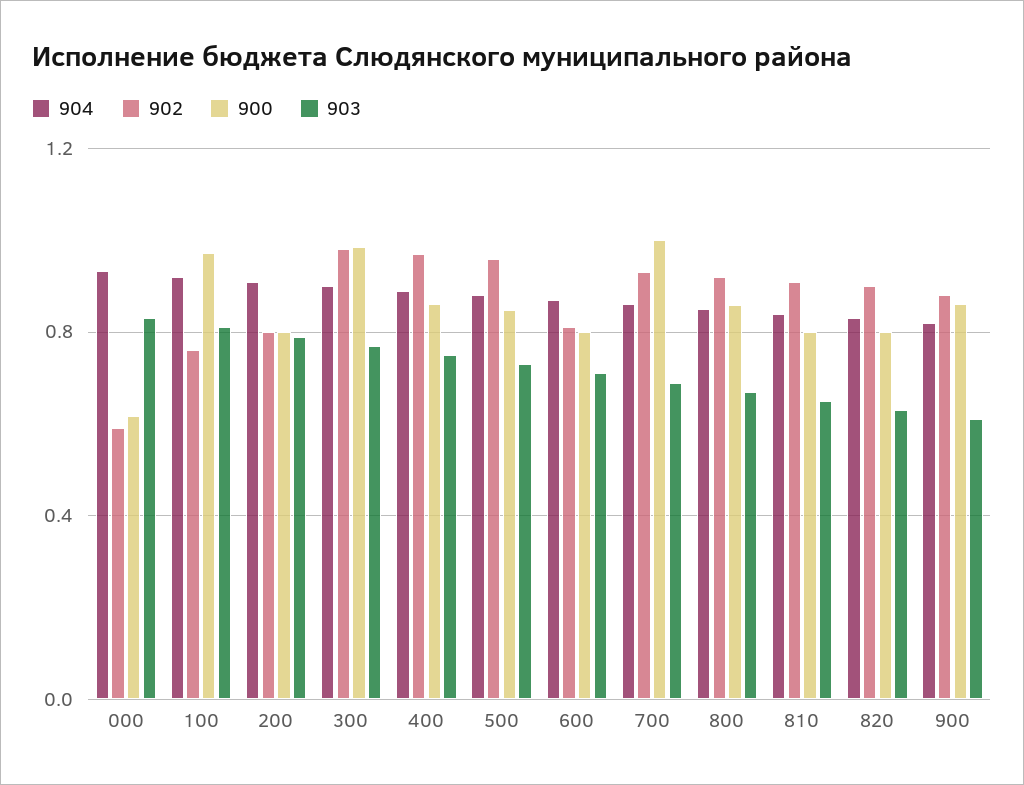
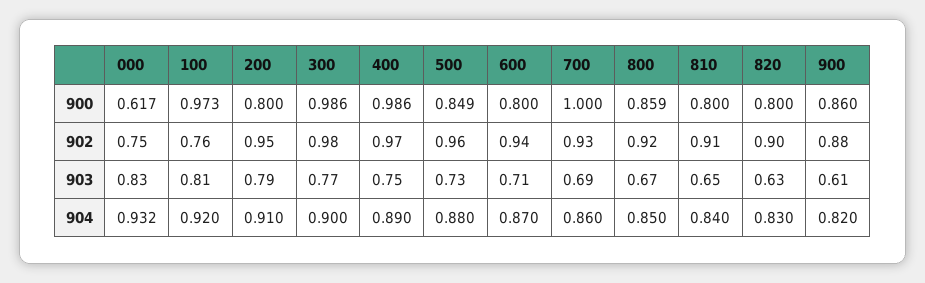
  {
    "904": {
      "000": 0.932,
      "100": 0.92,
      "200": 0.91,
      "300": 0.9,
      "400": 0.89,
      "500": 0.88,
      "600": 0.87,
      "700": 0.86,
      "800": 0.85,
      "810": 0.84,
      "820": 0.83,
      "900": 0.82
    },
    "902": {
-     "000": 0.6,
+     "000": 0.75,
      "100": 0.76,
-     "200": 0.8,
+     "200": 0.95,
      "300": 0.98,
      "400": 0.97,
      "500": 0.96,
-     "600": 0.8,
+     "600": 0.94,
      "700": 0.93,
      "800": 0.92,
      "810": 0.91,
      "820": 0.9,
      "900": 0.88
    },
    "900": {
      "000": 0.617,
      "100": 0.973,
      "200": 0.8,
      "300": 0.986,
-     "400": 0.85,
+     "400": 0.986,
      "500": 0.849,
      "600": 0.8,
      "700": 1,
      "800": 0.859,
      "810": 0.8,
      "820": 0.8,
      "900": 0.86
    },
    "903": {
      "000": 0.83,
      "100": 0.81,
      "200": 0.79,
      "300": 0.77,
      "400": 0.75,
      "500": 0.73,
      "600": 0.71,
      "700": 0.69,
      "800": 0.67,
      "810": 0.65,
      "820": 0.63,
      "900": 0.61
    }
  }

